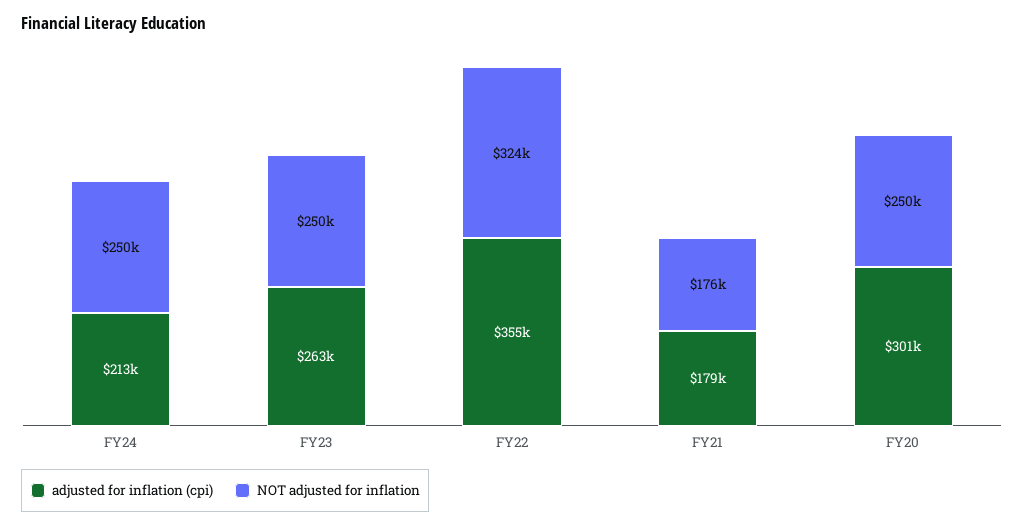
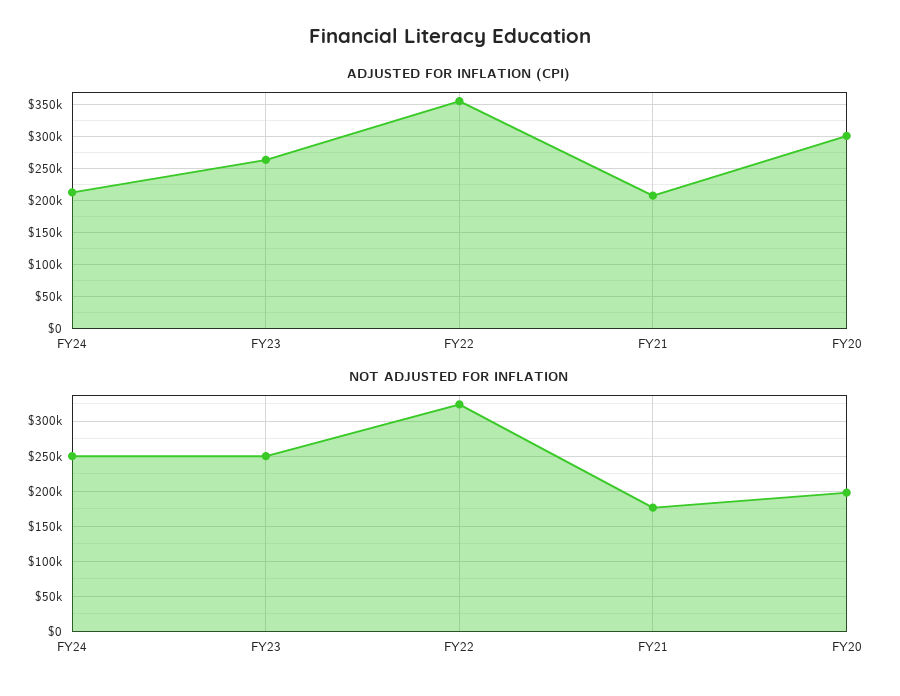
  {
    "adjusted for inflation (cpi)": {
      "FY24": 213000,
      "FY23": 263000,
      "FY22": 355000,
-     "FY21": 179000,
+     "FY21": 210000,
      "FY20": 301000
    },
    "NOT adjusted for inflation": {
      "FY24": 250000,
      "FY23": 250000,
      "FY22": 324000,
      "FY21": 176000,
-     "FY20": 250000
+     "FY20": 200000
    }
  }

